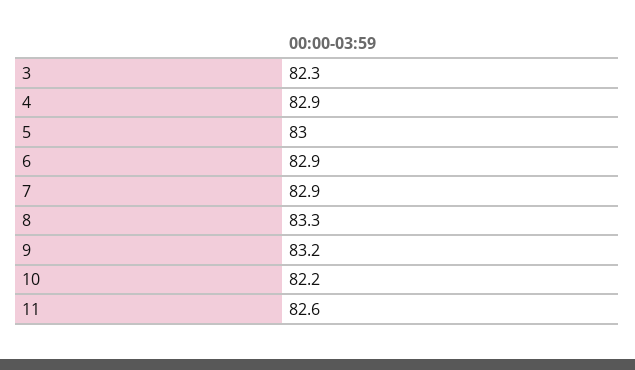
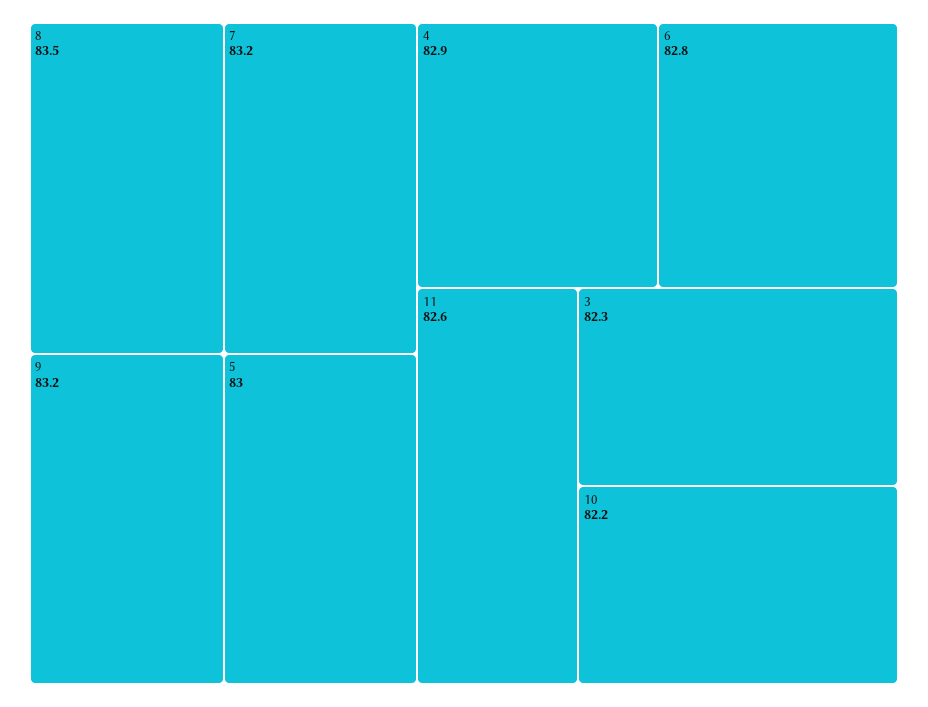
  {
    "3": 82.3,
    "4": 82.9,
    "5": 83,
-   "6": 82.9,
+   "6": 82.8,
-   "7": 82.9,
+   "7": 83.2,
-   "8": 83.3,
+   "8": 83.5,
    "9": 83.2,
    "10": 82.2,
    "11": 82.6
  }

